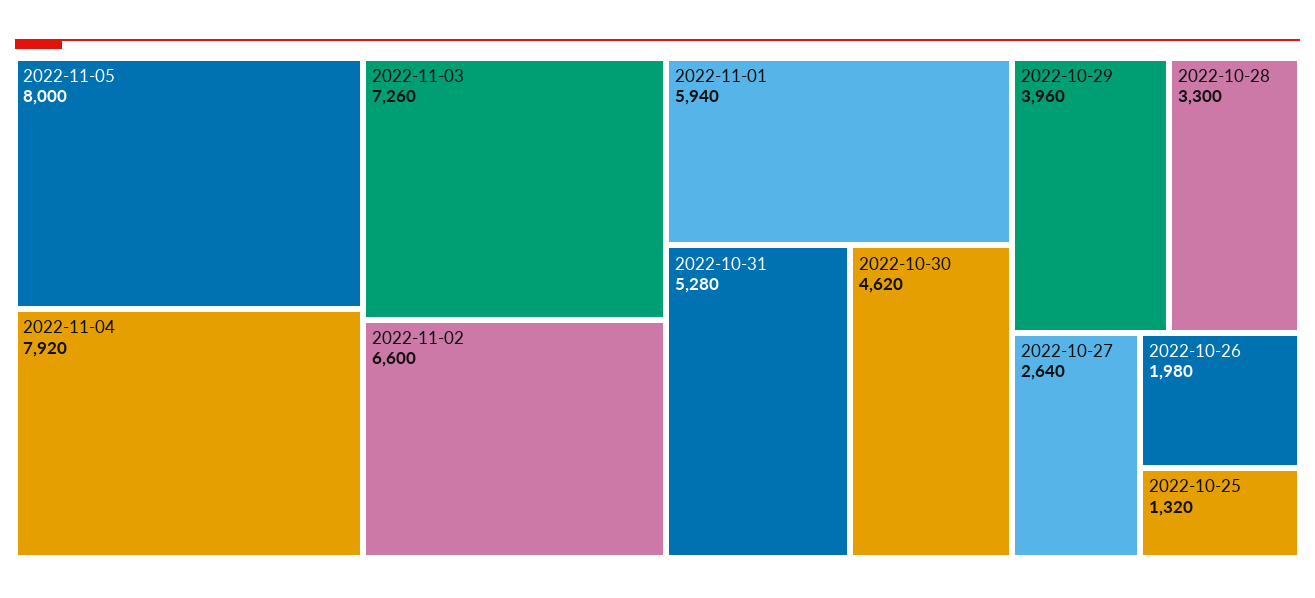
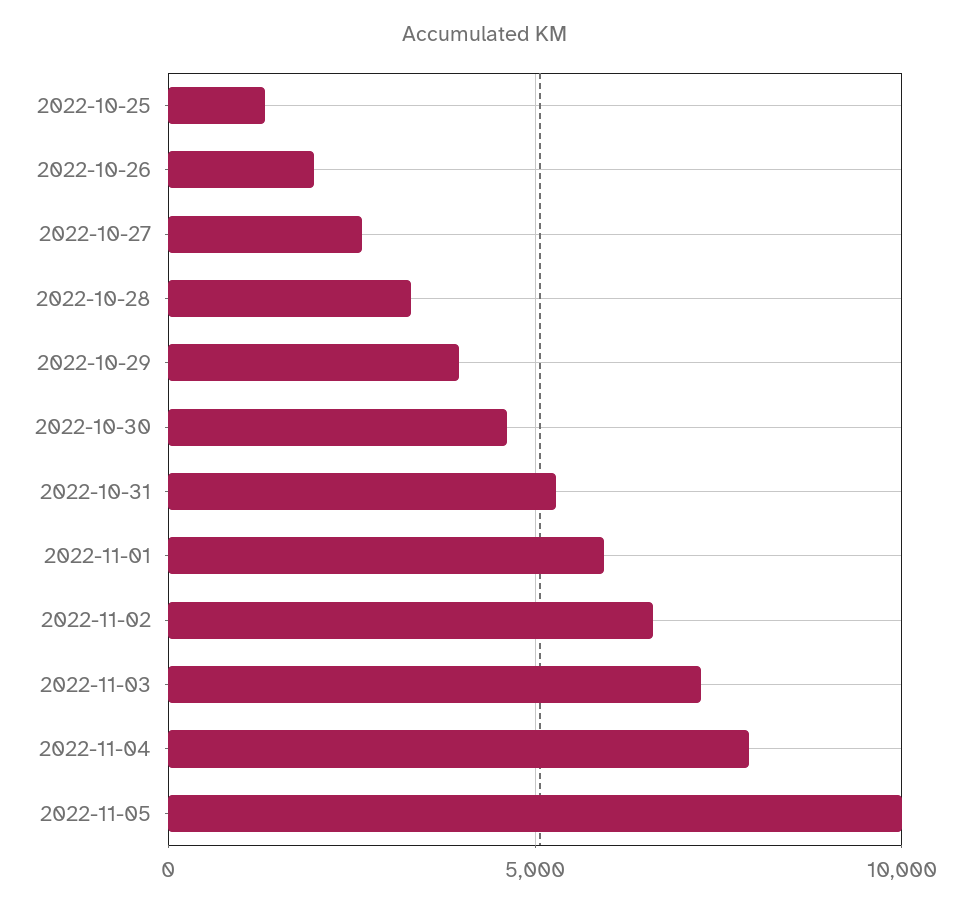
  {
-   "2022-11-05": 8000,
+   "2022-11-05": 10000,
    "2022-11-04": 7920,
    "2022-11-03": 7260,
    "2022-11-02": 6600,
    "2022-11-01": 5940,
    "2022-10-31": 5280,
    "2022-10-30": 4620,
    "2022-10-29": 3960,
    "2022-10-28": 3300,
    "2022-10-27": 2640,
    "2022-10-26": 1980,
    "2022-10-25": 1320
  }

